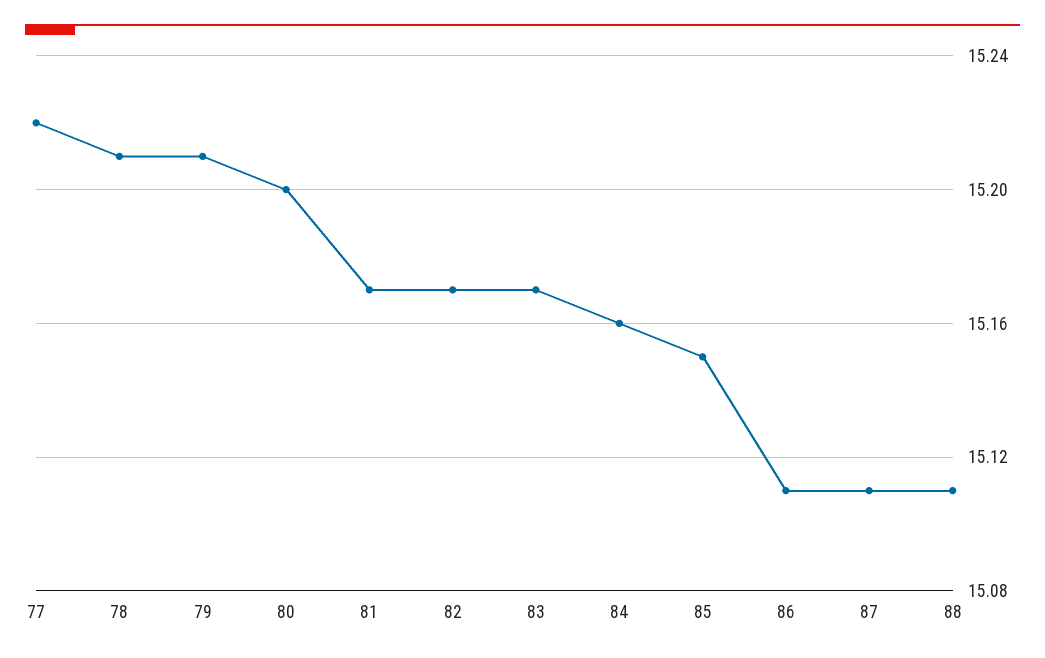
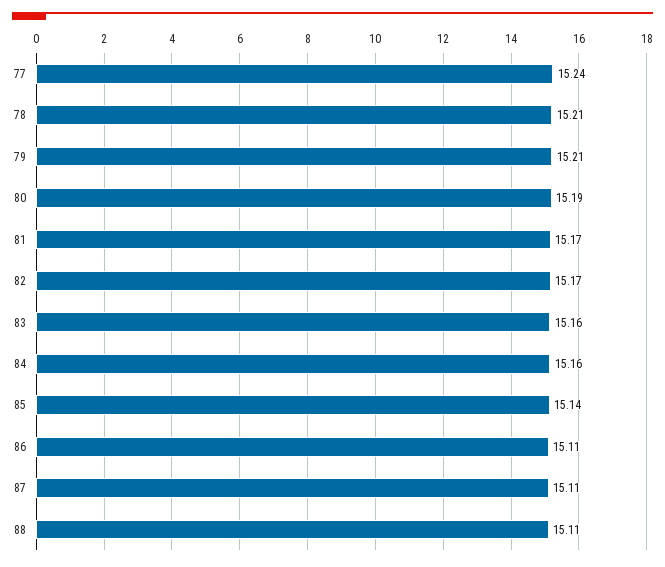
  {
-   "77": 15.22,
+   "77": 15.24,
    "78": 15.21,
    "79": 15.21,
-   "80": 15.2,
+   "80": 15.19,
    "81": 15.17,
    "82": 15.17,
-   "83": 15.17,
+   "83": 15.16,
    "84": 15.16,
-   "85": 15.15,
+   "85": 15.14,
    "86": 15.11,
    "87": 15.11,
    "88": 15.11
  }

